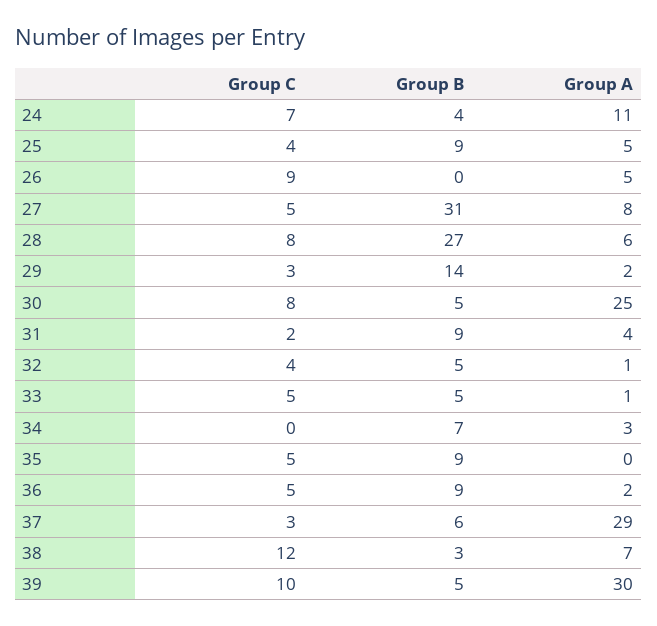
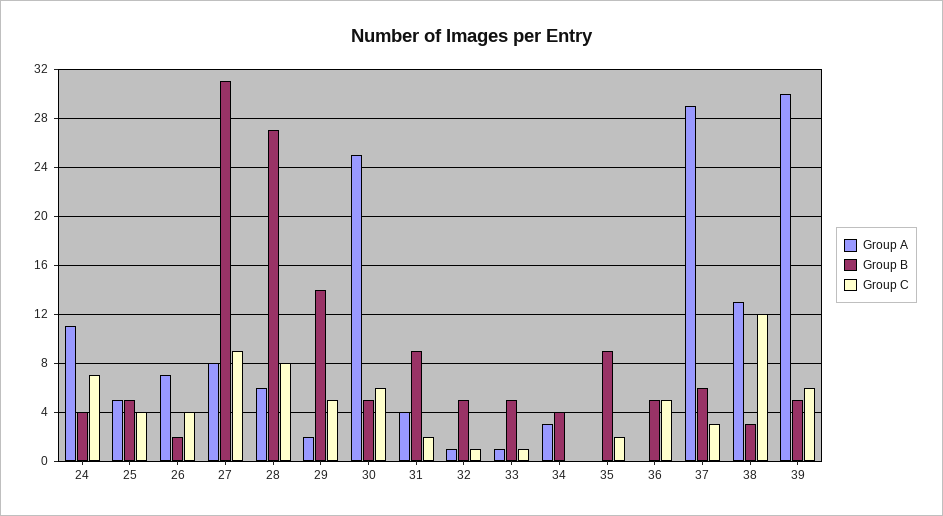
  {
    "Group C": {
      "24": 7,
      "25": 4,
-     "26": 9,
+     "26": 4,
-     "27": 5,
+     "27": 9,
      "28": 8,
-     "29": 3,
+     "29": 5,
-     "30": 8,
+     "30": 6,
      "31": 2,
-     "32": 4,
+     "32": 1,
-     "33": 5,
+     "33": 1,
      "34": 0,
-     "35": 5,
+     "35": 2,
      "36": 5,
      "37": 3,
      "38": 12,
-     "39": 10
+     "39": 6
    },
    "Group B": {
      "24": 4,
-     "25": 9,
+     "25": 5,
-     "26": 0,
+     "26": 2,
      "27": 31,
      "28": 27,
      "29": 14,
      "30": 5,
      "31": 9,
      "32": 5,
      "33": 5,
-     "34": 7,
+     "34": 4,
      "35": 9,
-     "36": 9,
+     "36": 5,
      "37": 6,
      "38": 3,
      "39": 5
    },
    "Group A": {
      "24": 11,
      "25": 5,
-     "26": 5,
+     "26": 7,
      "27": 8,
      "28": 6,
      "29": 2,
      "30": 25,
      "31": 4,
      "32": 1,
      "33": 1,
      "34": 3,
      "35": 0,
-     "36": 2,
+     "36": 0,
      "37": 29,
-     "38": 7,
+     "38": 13,
      "39": 30
    }
  }

